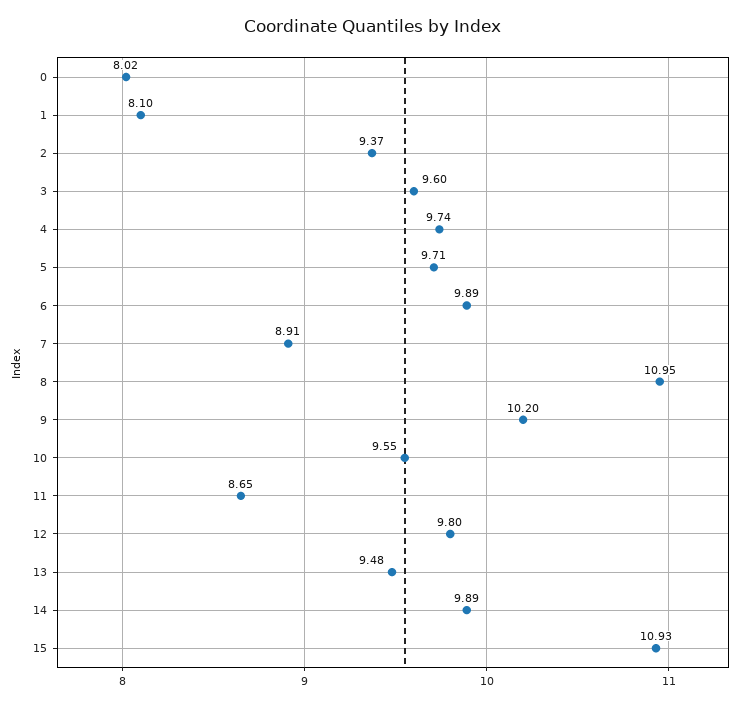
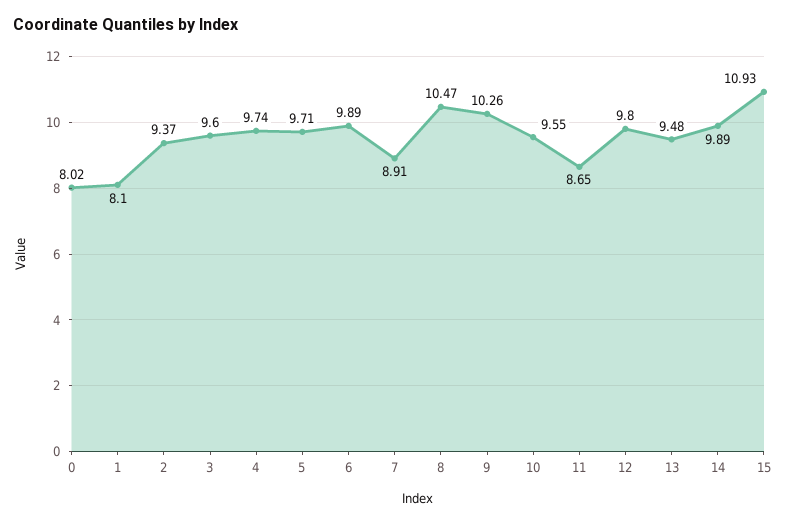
  {
    "0": 8.02,
    "1": 8.1,
    "2": 9.37,
    "3": 9.6,
    "4": 9.74,
    "5": 9.71,
    "6": 9.89,
    "7": 8.91,
-   "8": 10.95,
+   "8": 10.47,
-   "9": 10.2,
+   "9": 10.26,
    "10": 9.55,
    "11": 8.65,
    "12": 9.8,
    "13": 9.48,
    "14": 9.89,
    "15": 10.93
  }

